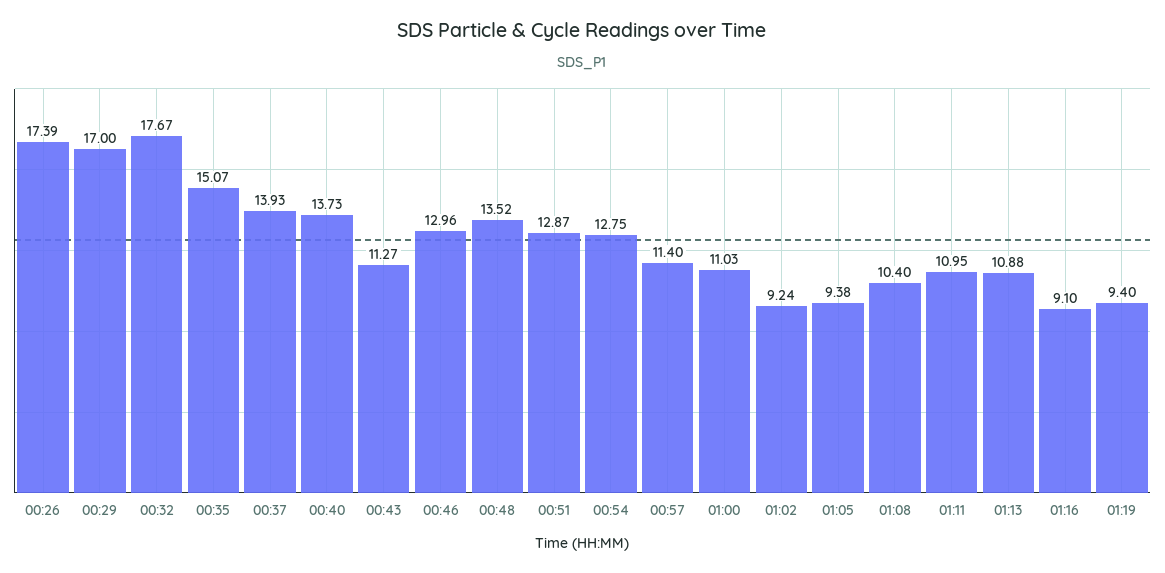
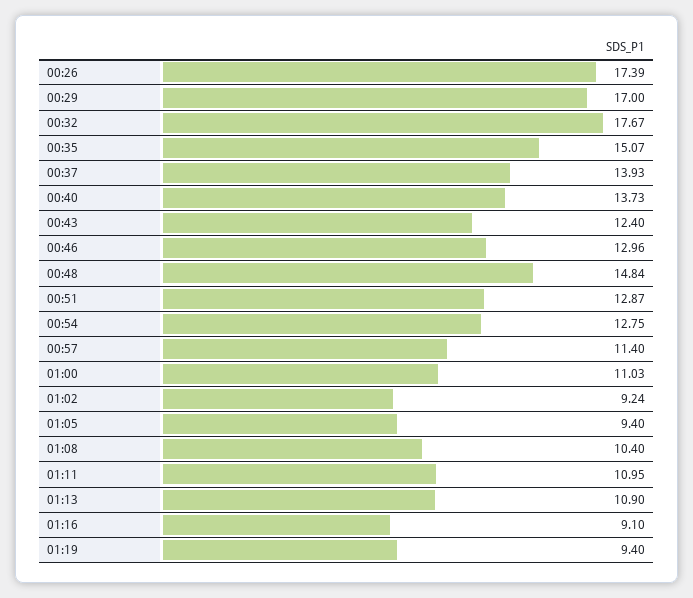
  {
    "00:26": 17.39,
    "00:29": 17,
    "00:32": 17.67,
    "00:35": 15.07,
    "00:37": 13.93,
    "00:40": 13.73,
-   "00:43": 11.27,
+   "00:43": 12.4,
    "00:46": 12.96,
-   "00:48": 13.52,
+   "00:48": 14.84,
    "00:51": 12.87,
    "00:54": 12.75,
    "00:57": 11.4,
    "01:00": 11.03,
    "01:02": 9.24,
-   "01:05": 9.38,
+   "01:05": 9.4,
    "01:08": 10.4,
    "01:11": 10.95,
-   "01:13": 10.88,
+   "01:13": 10.9,
    "01:16": 9.1,
    "01:19": 9.4
  }

